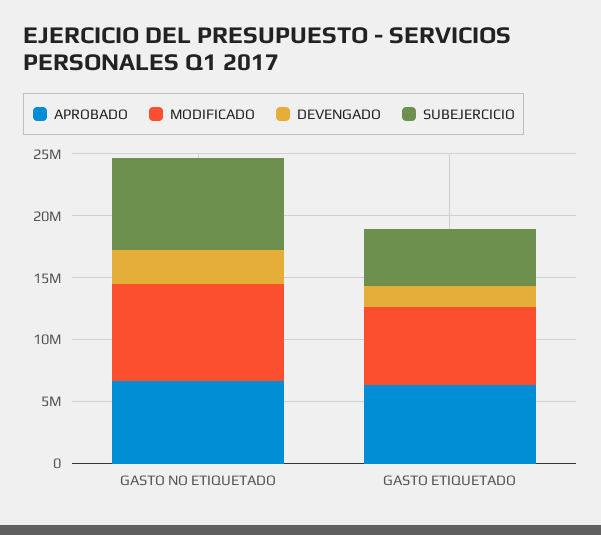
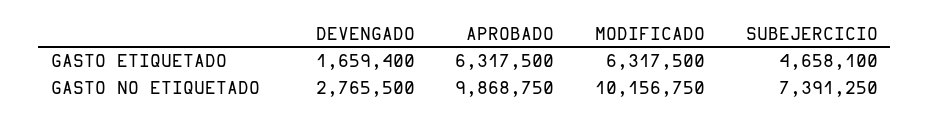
  {
    "APROBADO": {
-     "GASTO NO ETIQUETADO": 7000000,
+     "GASTO NO ETIQUETADO": 9868750,
      "GASTO ETIQUETADO": 6317500
    },
    "MODIFICADO": {
-     "GASTO NO ETIQUETADO": 8000000,
+     "GASTO NO ETIQUETADO": 10156750,
      "GASTO ETIQUETADO": 6317500
    },
    "DEVENGADO": {
      "GASTO NO ETIQUETADO": 2765500,
      "GASTO ETIQUETADO": 1659400
    },
    "SUBEJERCICIO": {
      "GASTO NO ETIQUETADO": 7391250,
      "GASTO ETIQUETADO": 4658100
    }
  }

